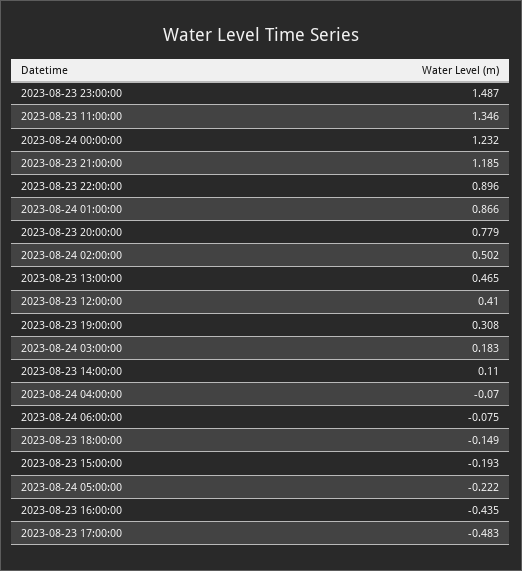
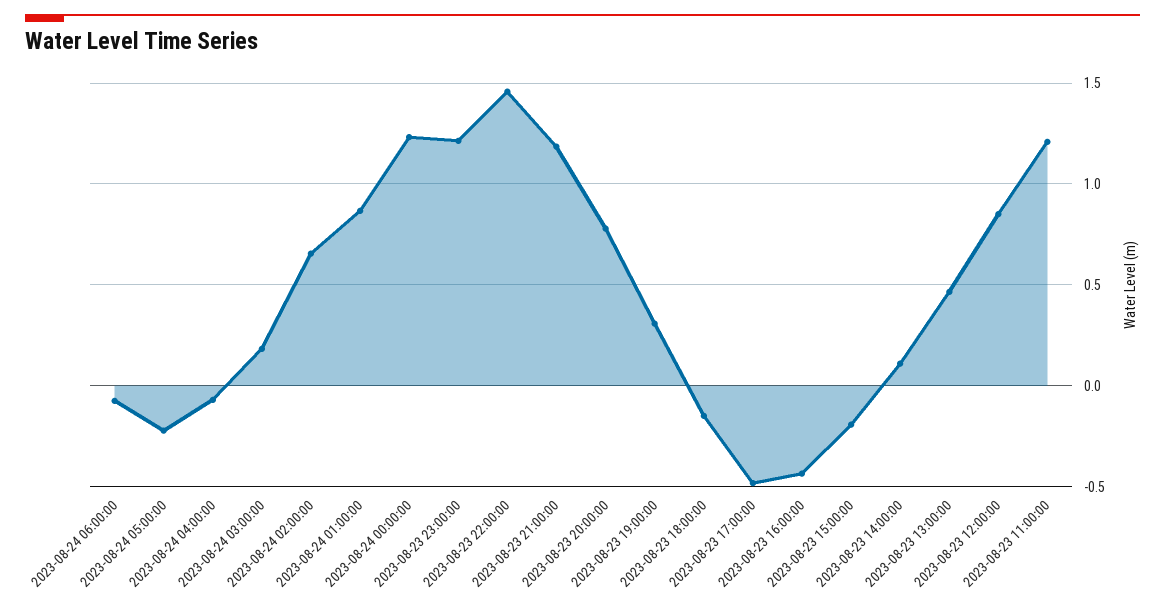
  {
-   "2023-08-23 23:00:00": 1.487,
+   "2023-08-23 23:00:00": 1.2,
-   "2023-08-23 11:00:00": 1.346,
+   "2023-08-23 11:00:00": 1.2,
    "2023-08-24 00:00:00": 1.232,
    "2023-08-23 21:00:00": 1.185,
-   "2023-08-23 22:00:00": 0.896,
+   "2023-08-23 22:00:00": 1.45,
    "2023-08-24 01:00:00": 0.866,
    "2023-08-23 20:00:00": 0.779,
-   "2023-08-24 02:00:00": 0.502,
+   "2023-08-24 02:00:00": 0.65,
    "2023-08-23 13:00:00": 0.465,
-   "2023-08-23 12:00:00": 0.41,
+   "2023-08-23 12:00:00": 0.85,
    "2023-08-23 19:00:00": 0.308,
    "2023-08-24 03:00:00": 0.183,
    "2023-08-23 14:00:00": 0.11,
    "2023-08-24 04:00:00": -0.07,
    "2023-08-24 06:00:00": -0.075,
    "2023-08-23 18:00:00": -0.149,
    "2023-08-23 15:00:00": -0.193,
    "2023-08-24 05:00:00": -0.222,
    "2023-08-23 16:00:00": -0.435,
    "2023-08-23 17:00:00": -0.483
  }

